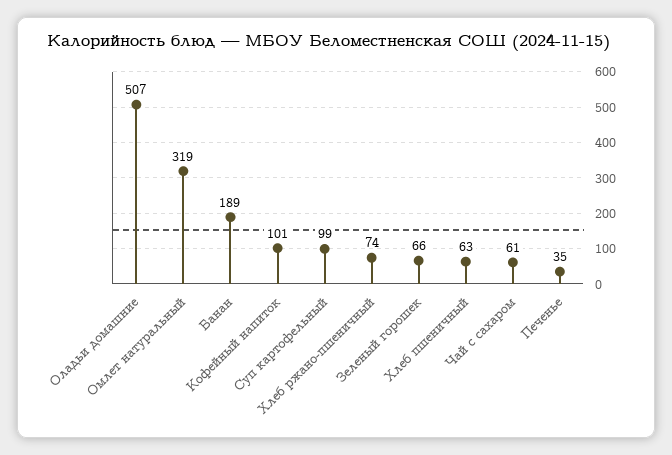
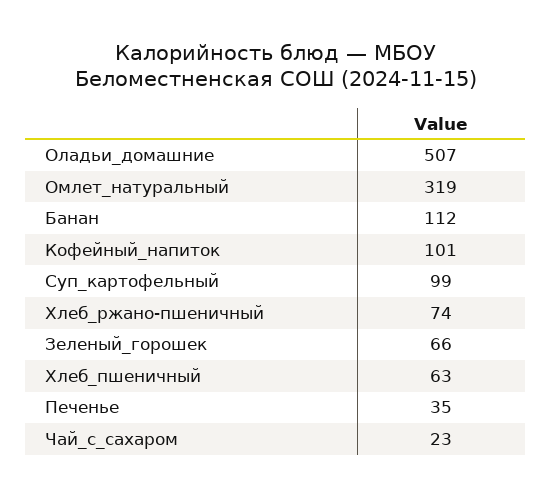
  {
    "Оладьи домашние": 507,
    "Омлет натуральный": 319,
-   "Банан": 189,
+   "Банан": 112,
    "Кофейный напиток": 101,
    "Суп картофельный": 99,
    "Хлеб ржано-пшеничный": 74,
    "Зеленый горошек": 66,
    "Хлеб пшеничный": 63,
-   "Чай с сахаром": 61,
+   "Чай с сахаром": 23,
    "Печенье": 35
  }

